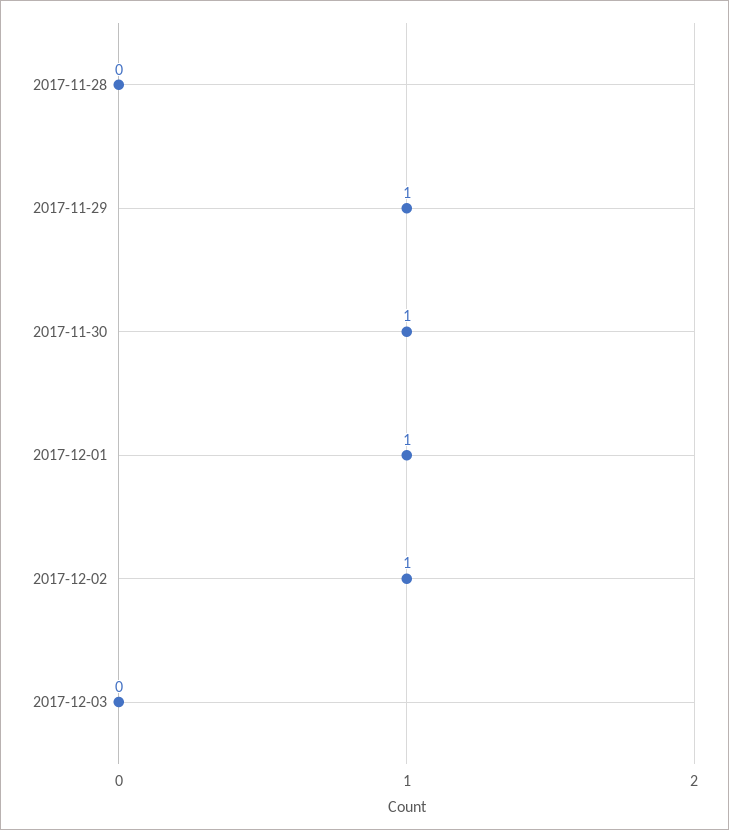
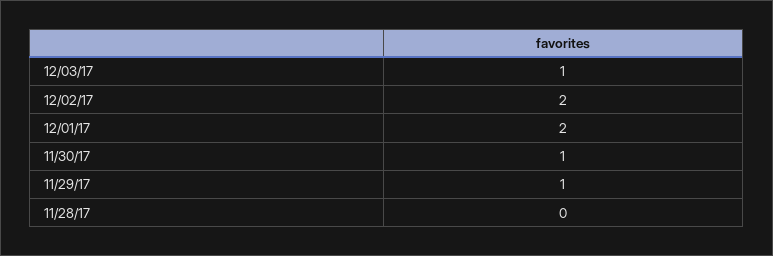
  {
    "2017-11-28": 0,
    "2017-11-29": 1,
    "2017-11-30": 1,
-   "2017-12-01": 1,
+   "2017-12-01": 2,
-   "2017-12-02": 1,
+   "2017-12-02": 2,
-   "2017-12-03": 0
+   "2017-12-03": 1
  }

